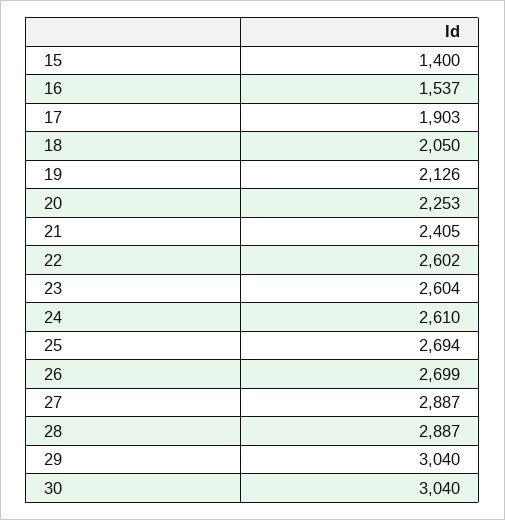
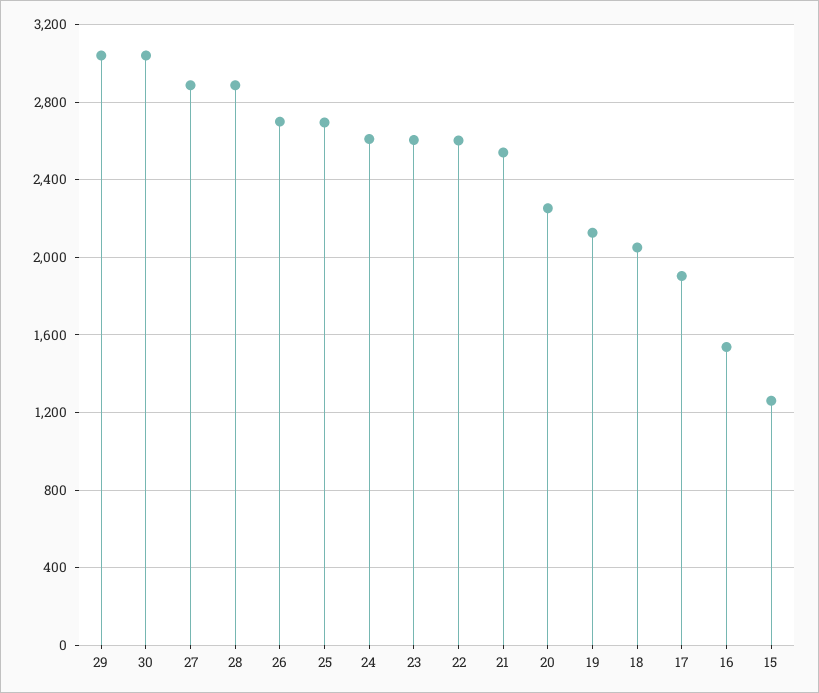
  {
-   "15": 1400,
+   "15": 1250,
    "16": 1537,
    "17": 1903,
    "18": 2050,
    "19": 2126,
    "20": 2253,
-   "21": 2405,
+   "21": 2550,
    "22": 2602,
    "23": 2604,
    "24": 2610,
    "25": 2694,
    "26": 2699,
    "27": 2887,
    "28": 2887,
    "29": 3040,
    "30": 3040
  }

